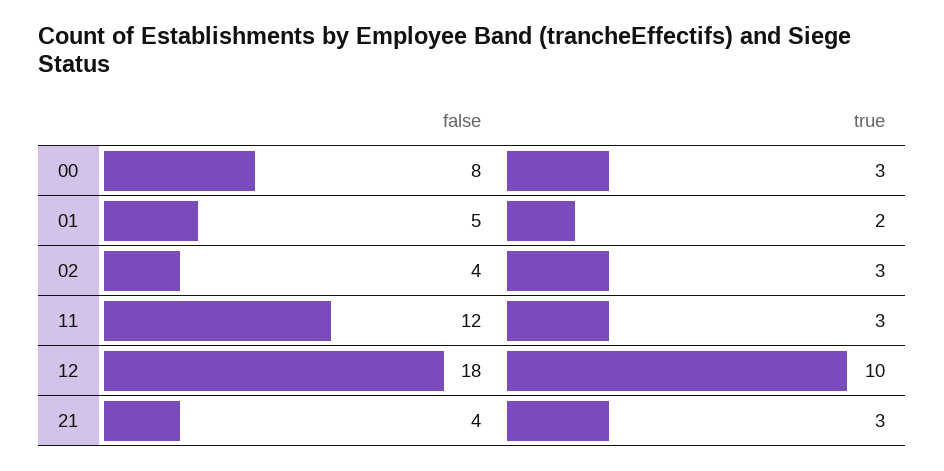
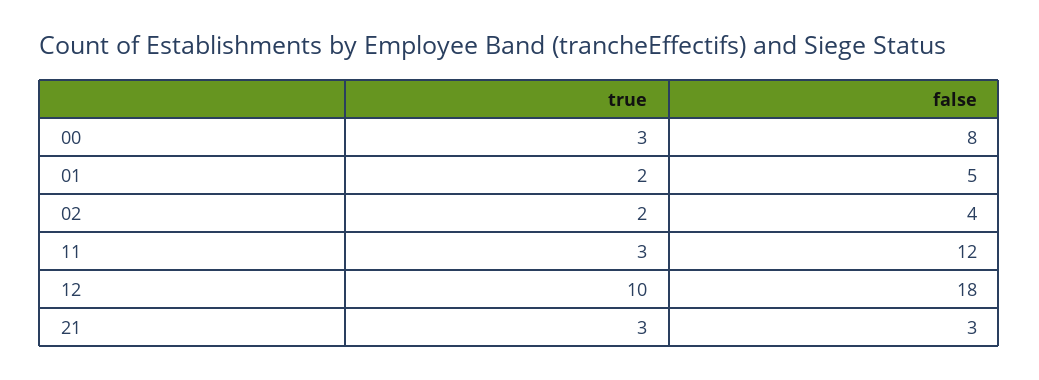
  {
    "false": {
      "00": 8,
      "01": 5,
      "02": 4,
      "11": 12,
      "12": 18,
-     "21": 4
+     "21": 3
    },
    "true": {
      "00": 3,
      "01": 2,
-     "02": 3,
+     "02": 2,
      "11": 3,
      "12": 10,
      "21": 3
    }
  }

